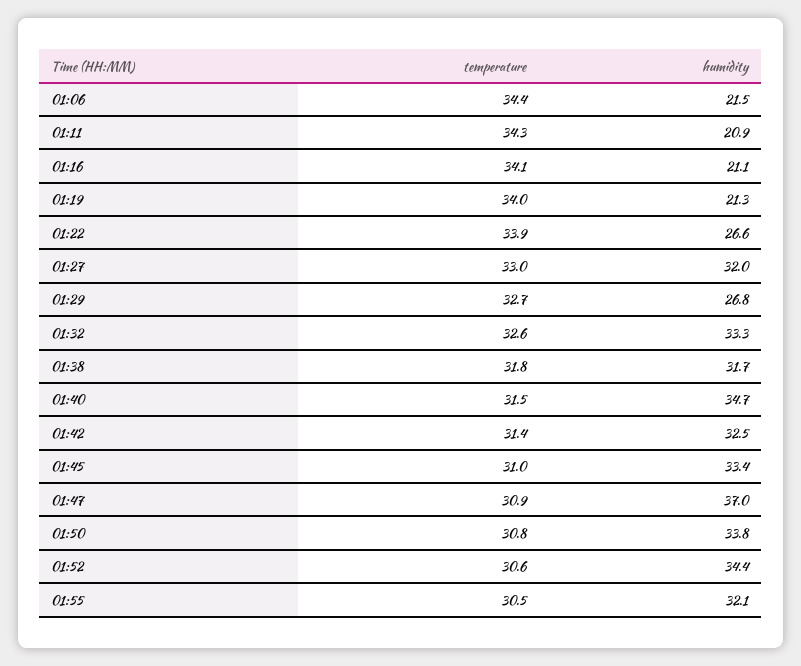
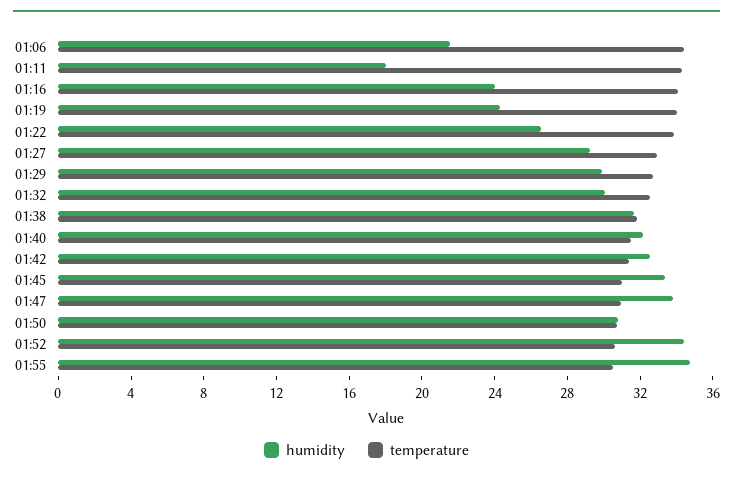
  {
    "temperature": {
      "01:06": 34.4,
      "01:11": 34.3,
      "01:16": 34.1,
      "01:19": 34,
      "01:22": 33.9,
      "01:27": 33,
      "01:29": 32.7,
      "01:32": 32.6,
      "01:38": 31.8,
      "01:40": 31.5,
      "01:42": 31.4,
      "01:45": 31,
      "01:47": 30.9,
      "01:50": 30.8,
      "01:52": 30.6,
      "01:55": 30.5
    },
    "humidity": {
      "01:06": 21.5,
-     "01:11": 20.9,
+     "01:11": 18,
-     "01:16": 21.1,
+     "01:16": 24,
-     "01:19": 21.3,
+     "01:19": 24,
      "01:22": 26.6,
-     "01:27": 32,
+     "01:27": 29,
-     "01:29": 26.8,
+     "01:29": 30,
-     "01:32": 33.3,
+     "01:32": 30,
      "01:38": 31.7,
-     "01:40": 34.7,
+     "01:40": 32,
      "01:42": 32.5,
      "01:45": 33.4,
-     "01:47": 37,
+     "01:47": 34,
-     "01:50": 33.8,
+     "01:50": 31,
      "01:52": 34.4,
-     "01:55": 32.1
+     "01:55": 35
    }
  }

